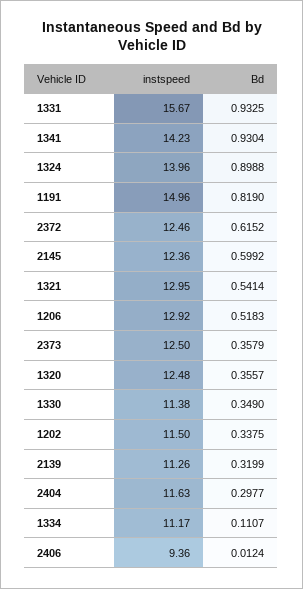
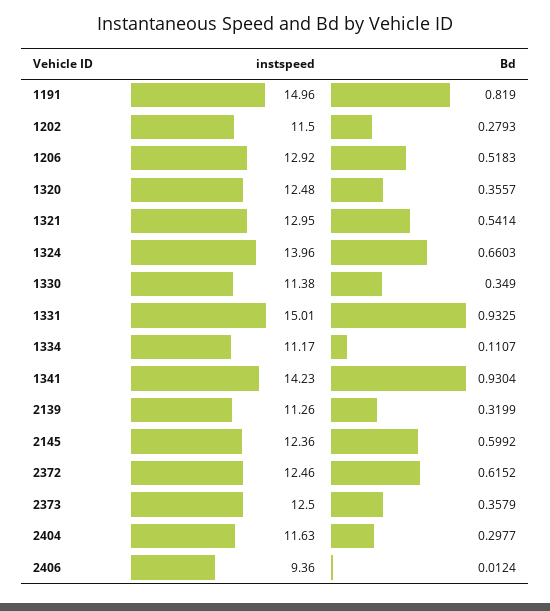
  {
    "instspeed": {
-     "1331": 15.67,
+     "1331": 15.01,
      "1341": 14.23,
      "1324": 13.96,
      "1191": 14.96,
      "2372": 12.46,
      "2145": 12.36,
      "1321": 12.95,
      "1206": 12.92,
      "2373": 12.5,
      "1320": 12.48,
      "1330": 11.38,
      "1202": 11.5,
      "2139": 11.26,
      "2404": 11.63,
      "1334": 11.17,
      "2406": 9.36
    },
    "Bd": {
      "1331": 0.9325,
      "1341": 0.9304,
-     "1324": 0.8988,
+     "1324": 0.6603,
      "1191": 0.819,
      "2372": 0.6152,
      "2145": 0.5992,
      "1321": 0.5414,
      "1206": 0.5183,
      "2373": 0.3579,
      "1320": 0.3557,
      "1330": 0.349,
-     "1202": 0.3375,
+     "1202": 0.2793,
      "2139": 0.3199,
      "2404": 0.2977,
      "1334": 0.1107,
      "2406": 0.0124
    }
  }

